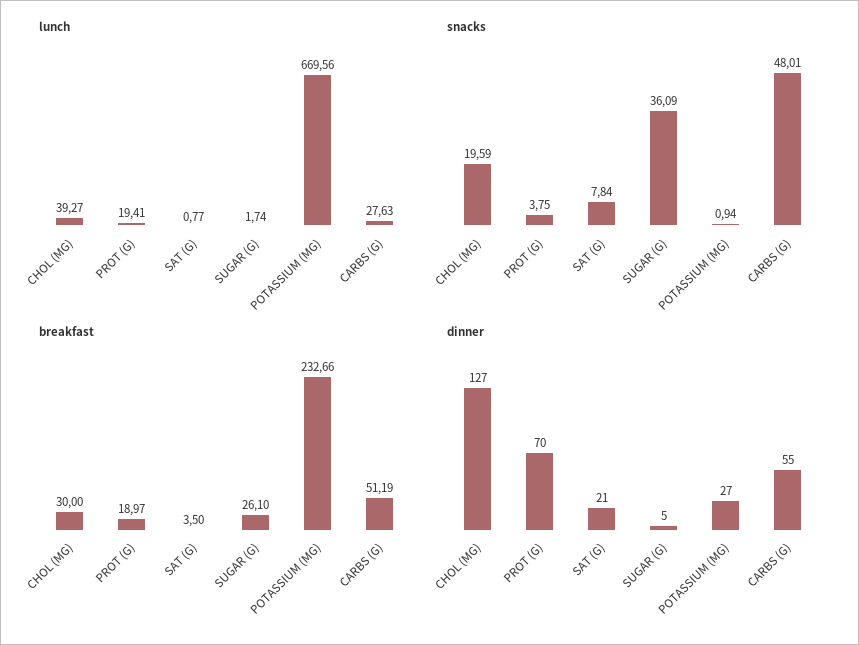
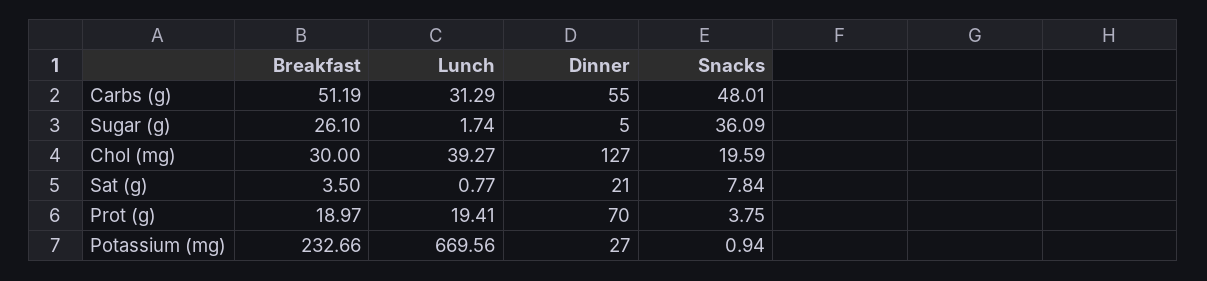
  {
    "lunch": {
      "CHOL (MG)": 39.27,
      "PROT (G)": 19.41,
      "SAT (G)": 0.77,
      "SUGAR (G)": 1.74,
      "POTASSIUM (MG)": 669.56,
-     "CARBS (G)": 27.63
+     "CARBS (G)": 31.29
    },
    "snacks": {
      "CHOL (MG)": 19.59,
      "PROT (G)": 3.75,
      "SAT (G)": 7.84,
      "SUGAR (G)": 36.09,
      "POTASSIUM (MG)": 0.94,
      "CARBS (G)": 48.01
    },
    "breakfast": {
      "CHOL (MG)": 30,
      "PROT (G)": 18.97,
      "SAT (G)": 3.5,
      "SUGAR (G)": 26.1,
      "POTASSIUM (MG)": 232.66,
      "CARBS (G)": 51.19
    },
    "dinner": {
      "CHOL (MG)": 127,
      "PROT (G)": 70,
      "SAT (G)": 21,
      "SUGAR (G)": 5,
      "POTASSIUM (MG)": 27,
      "CARBS (G)": 55
    }
  }

